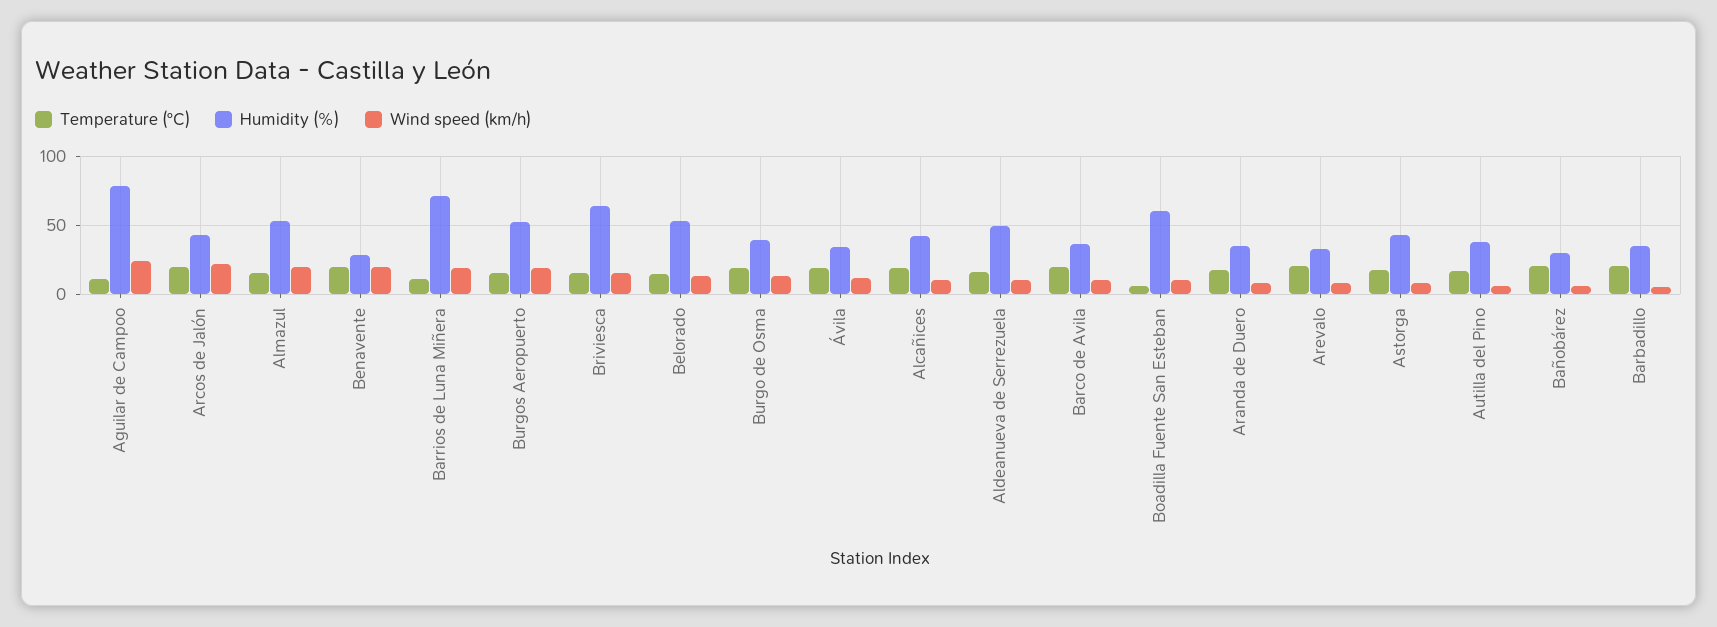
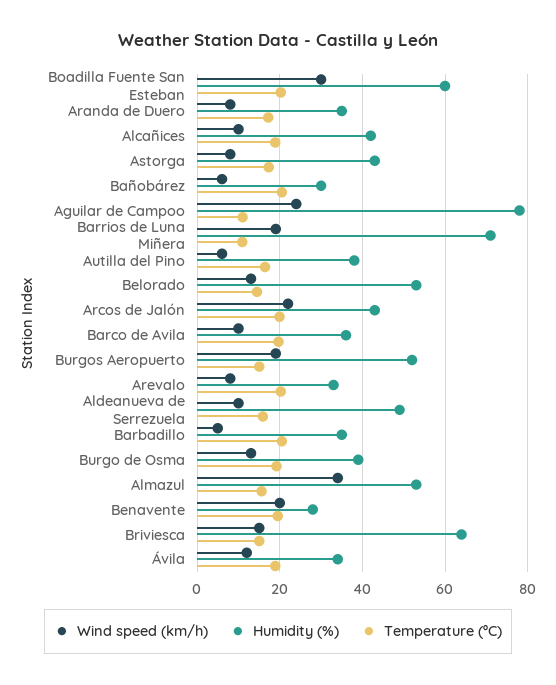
  {
    "Temperature (ºC)": {
      "Aguilar de Campoo": 12,
      "Arcos de Jalón": 20,
      "Almazul": 16,
      "Benavente": 20,
      "Barrios de Luna Miñera": 10,
      "Burgos Aeropuerto": 16,
      "Briviesca": 16,
      "Belorado": 14,
      "Burgo de Osma": 20,
      "Ávila": 18,
      "Alcañices": 18,
      "Aldeanueva de Serrezuela": 16,
      "Barco de Avila": 20,
-     "Boadilla Fuente San Esteban": 5,
+     "Boadilla Fuente San Esteban": 20,
      "Aranda de Duero": 18,
      "Arevalo": 20,
      "Astorga": 18,
      "Autilla del Pino": 16,
      "Bañobárez": 20,
      "Barbadillo": 20
    },
    "Humidity (%)": {
      "Aguilar de Campoo": 78,
      "Arcos de Jalón": 44,
      "Almazul": 54,
      "Benavente": 28,
      "Barrios de Luna Miñera": 72,
      "Burgos Aeropuerto": 52,
      "Briviesca": 64,
      "Belorado": 54,
      "Burgo de Osma": 40,
      "Ávila": 34,
      "Alcañices": 42,
      "Aldeanueva de Serrezuela": 50,
      "Barco de Avila": 36,
      "Boadilla Fuente San Esteban": 60,
      "Aranda de Duero": 36,
      "Arevalo": 34,
      "Astorga": 44,
      "Autilla del Pino": 38,
      "Bañobárez": 30,
      "Barbadillo": 36
    },
    "Wind speed (km/h)": {
      "Aguilar de Campoo": 24,
      "Arcos de Jalón": 22,
-     "Almazul": 20,
+     "Almazul": 34,
      "Benavente": 20,
      "Barrios de Luna Miñera": 20,
      "Burgos Aeropuerto": 20,
      "Briviesca": 16,
      "Belorado": 14,
      "Burgo de Osma": 14,
      "Ávila": 12,
      "Alcañices": 10,
      "Aldeanueva de Serrezuela": 10,
      "Barco de Avila": 10,
-     "Boadilla Fuente San Esteban": 10,
+     "Boadilla Fuente San Esteban": 30,
      "Aranda de Duero": 8,
      "Arevalo": 8,
      "Astorga": 8,
      "Autilla del Pino": 6,
      "Bañobárez": 6,
      "Barbadillo": 6
    }
  }

